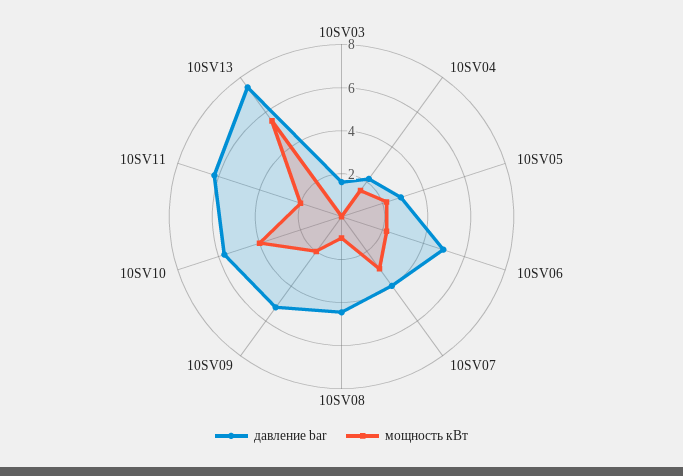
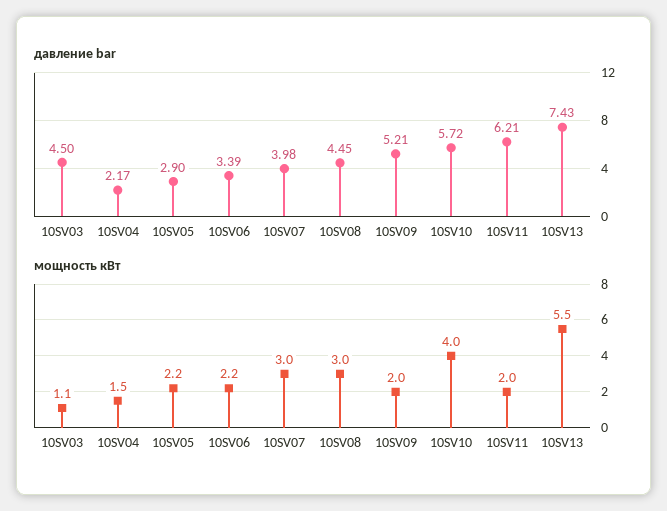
  {
    "давление bar": {
-     "10SV03": 1.5,
+     "10SV03": 4.5,
      "10SV04": 2.17,
      "10SV05": 2.9,
-     "10SV06": 5,
+     "10SV06": 3.39,
      "10SV07": 3.98,
      "10SV08": 4.45,
      "10SV09": 5.21,
      "10SV10": 5.72,
      "10SV11": 6.21,
      "10SV13": 7.43
    },
    "мощность кВт": {
-     "10SV03": 0,
+     "10SV03": 1.1,
      "10SV04": 1.5,
      "10SV05": 2.2,
      "10SV06": 2.2,
      "10SV07": 3,
-     "10SV08": 1,
+     "10SV08": 3,
      "10SV09": 2,
      "10SV10": 4,
      "10SV11": 2,
      "10SV13": 5.5
    }
  }

